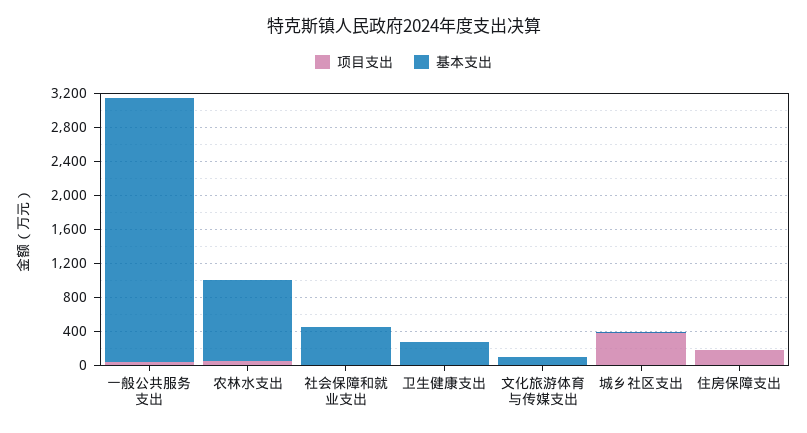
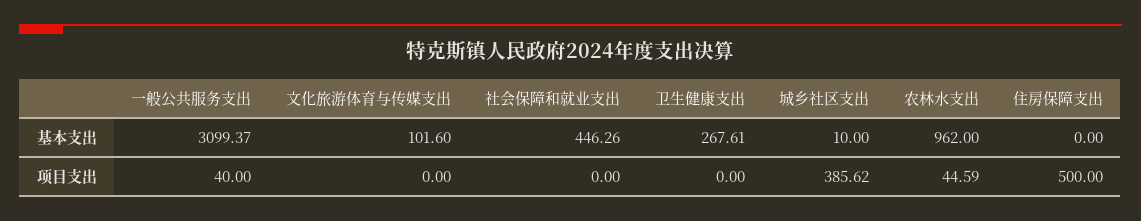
  {
    "项目支出": {
      "一般公共服务支出": 40,
      "农林水支出": 44.59,
      "社会保障和就业支出": 0,
      "卫生健康支出": 0,
      "文化旅游体育与传媒支出": 0,
      "城乡社区支出": 385.62,
-     "住房保障支出": 200
+     "住房保障支出": 500
    },
    "基本支出": {
      "一般公共服务支出": 3099.37,
      "农林水支出": 962,
      "社会保障和就业支出": 446.26,
      "卫生健康支出": 267.61,
      "文化旅游体育与传媒支出": 101.6,
      "城乡社区支出": 10,
      "住房保障支出": 0
    }
  }

